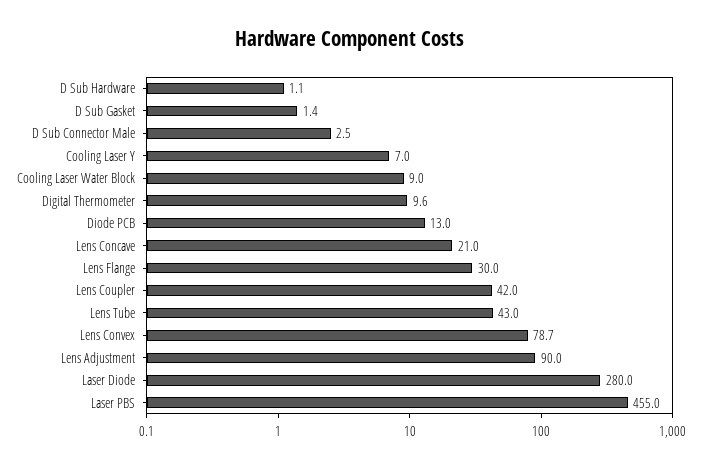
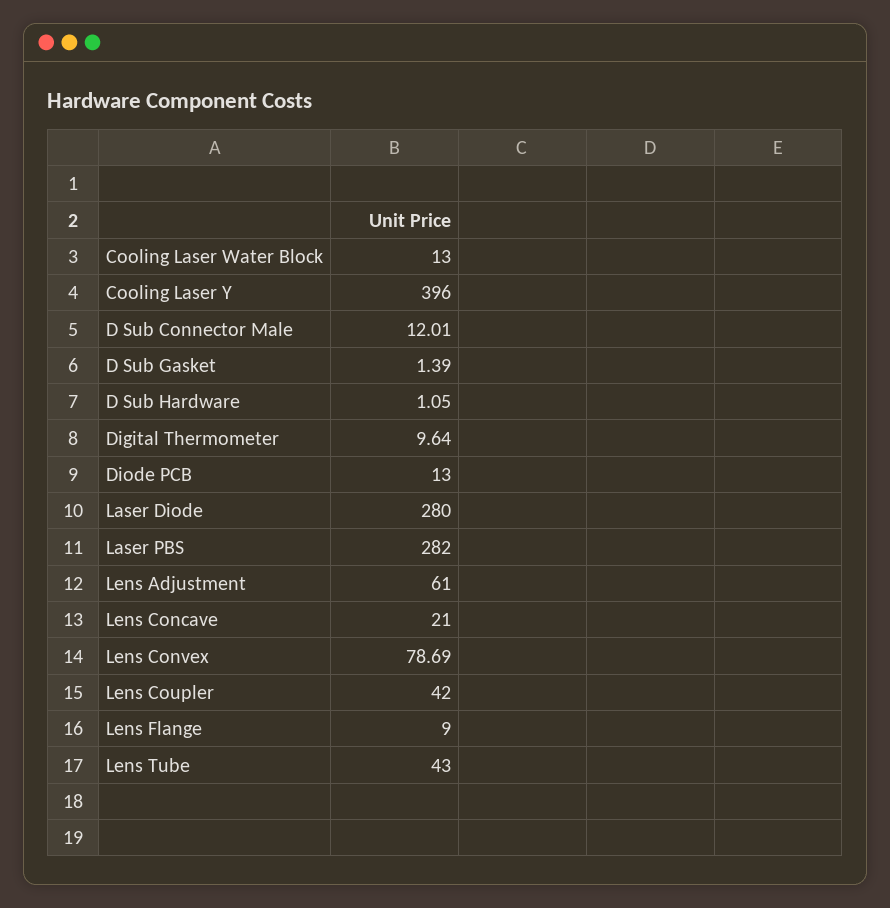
  {
    "D Sub Hardware": 1.05,
    "D Sub Gasket": 1.39,
-   "D Sub Connector Male": 2.5,
+   "D Sub Connector Male": 12.01,
-   "Cooling Laser Y": 7,
+   "Cooling Laser Y": 396,
-   "Cooling Laser Water Block": 9,
+   "Cooling Laser Water Block": 13,
    "Digital Thermometer": 9.64,
    "Diode PCB": 13,
    "Lens Concave": 21,
-   "Lens Flange": 30,
+   "Lens Flange": 9,
    "Lens Coupler": 42,
    "Lens Tube": 43,
    "Lens Convex": 78.69,
-   "Lens Adjustment": 90,
+   "Lens Adjustment": 61,
    "Laser Diode": 280,
-   "Laser PBS": 455
+   "Laser PBS": 282
  }

